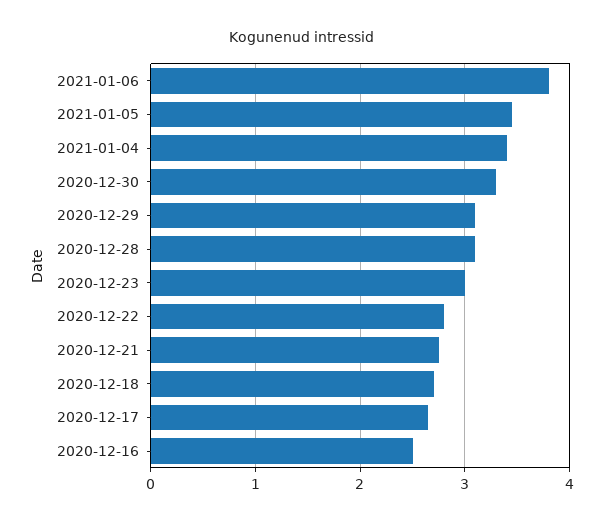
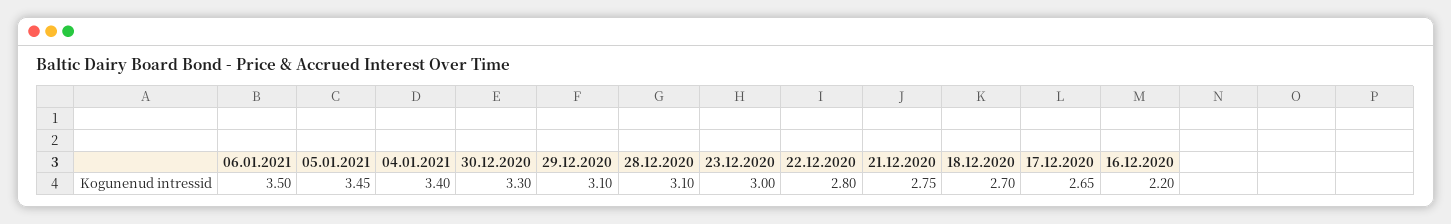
  {
-   "2021-01-06": 3.8,
+   "2021-01-06": 3.5,
    "2021-01-05": 3.45,
    "2021-01-04": 3.4,
    "2020-12-30": 3.3,
    "2020-12-29": 3.1,
    "2020-12-28": 3.1,
    "2020-12-23": 3,
    "2020-12-22": 2.8,
    "2020-12-21": 2.75,
    "2020-12-18": 2.7,
    "2020-12-17": 2.65,
-   "2020-12-16": 2.5
+   "2020-12-16": 2.2
  }

